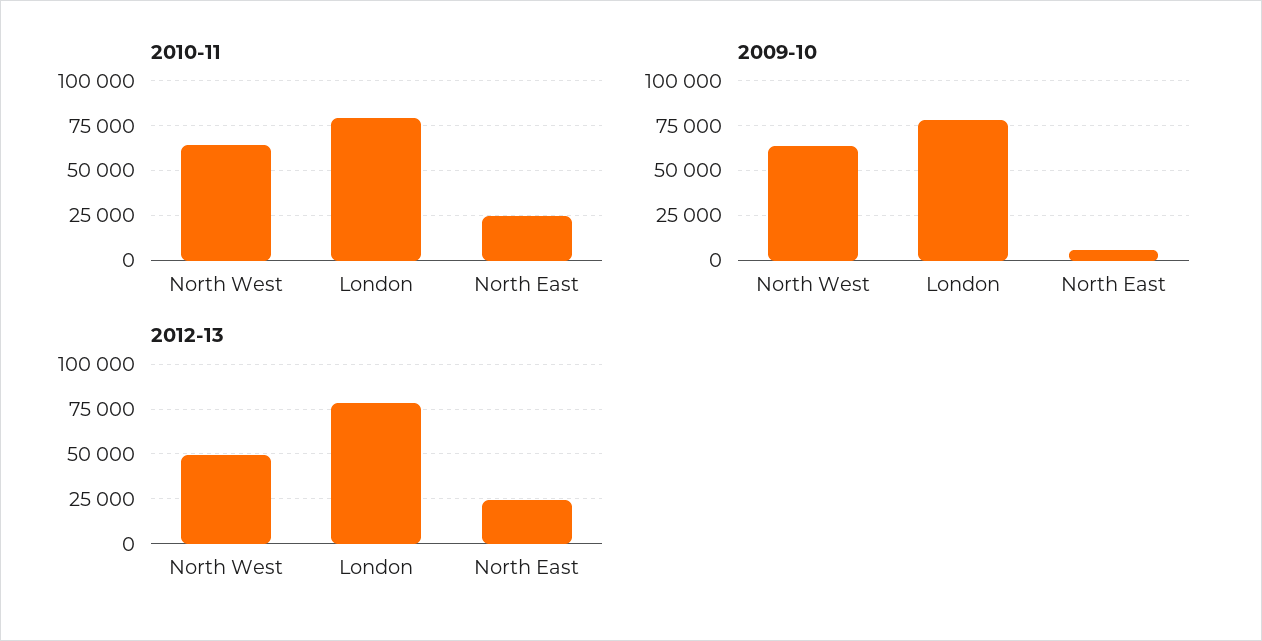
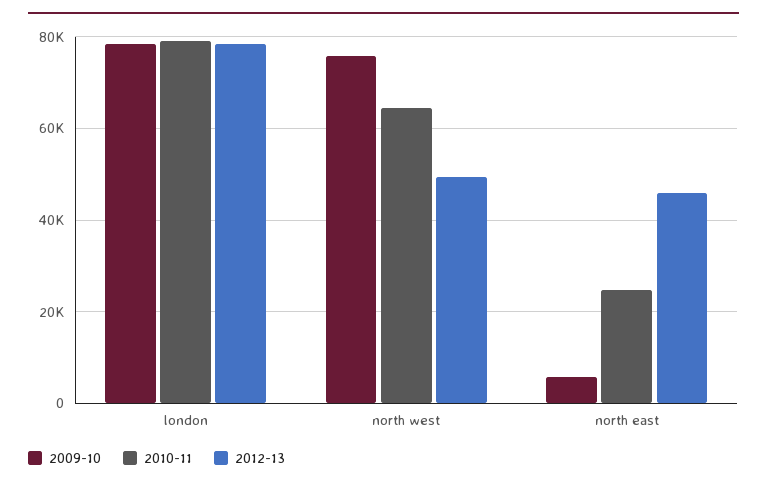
  {
    "2010-11": {
      "North West": 64000,
      "London": 80000,
      "North East": 24000
    },
    "2009-10": {
-     "North West": 65000,
+     "North West": 76000,
      "London": 78000,
      "North East": 6000
    },
    "2012-13": {
      "North West": 50000,
      "London": 78000,
-     "North East": 25000
+     "North East": 46000
    }
  }

